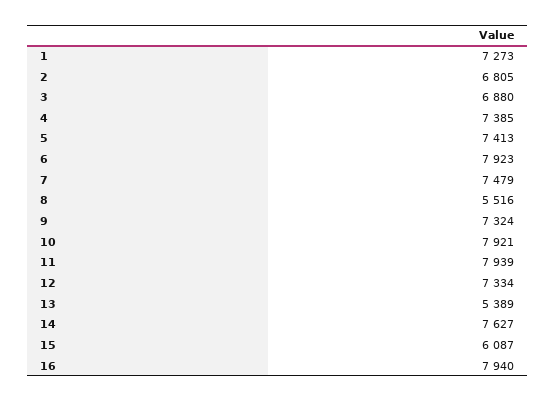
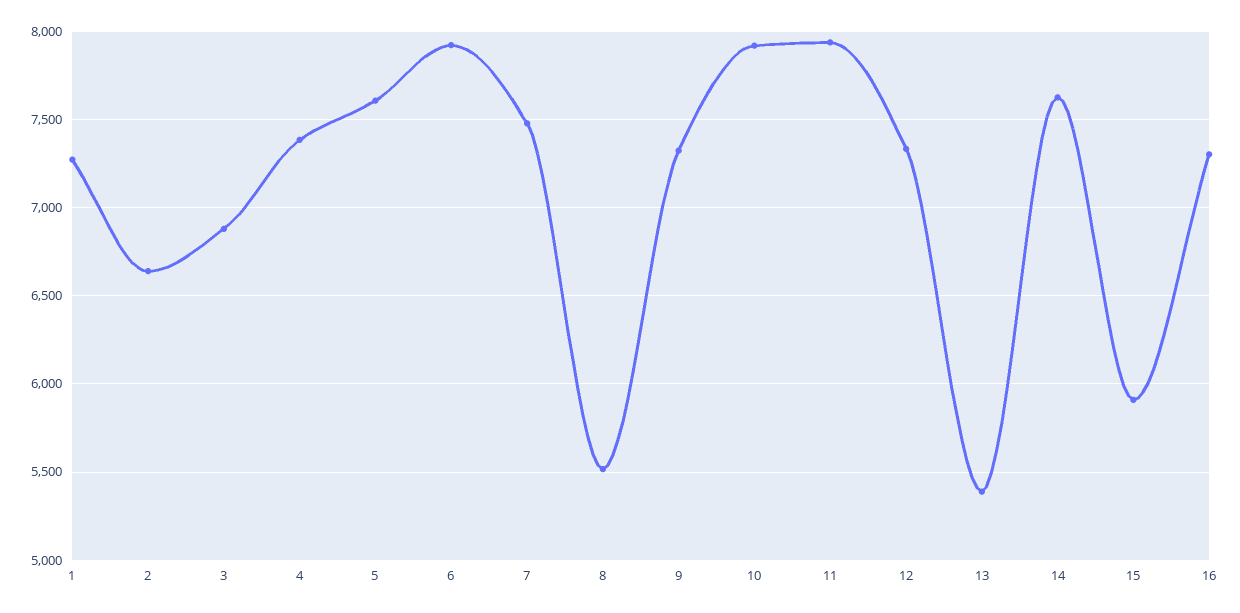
  {
    "1": 7273,
-   "2": 6805,
+   "2": 6650,
    "3": 6880,
    "4": 7385,
-   "5": 7413,
+   "5": 7600,
    "6": 7923,
    "7": 7479,
    "8": 5516,
    "9": 7324,
    "10": 7921,
    "11": 7939,
    "12": 7334,
    "13": 5389,
    "14": 7627,
-   "15": 6087,
+   "15": 5900,
-   "16": 7940
+   "16": 7300
  }

